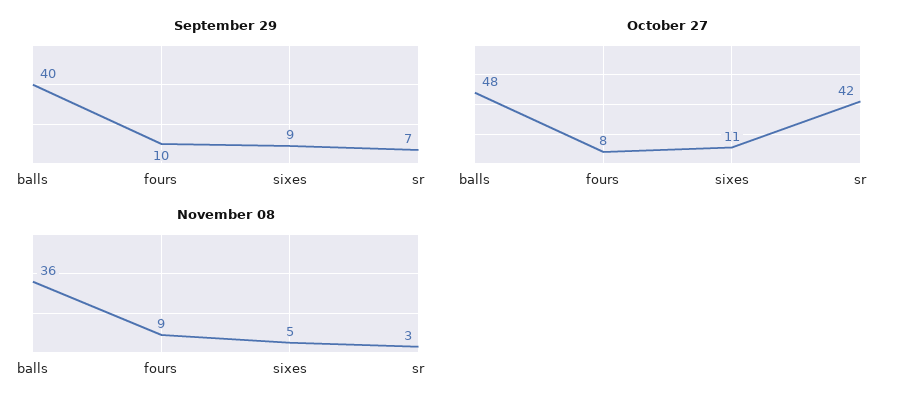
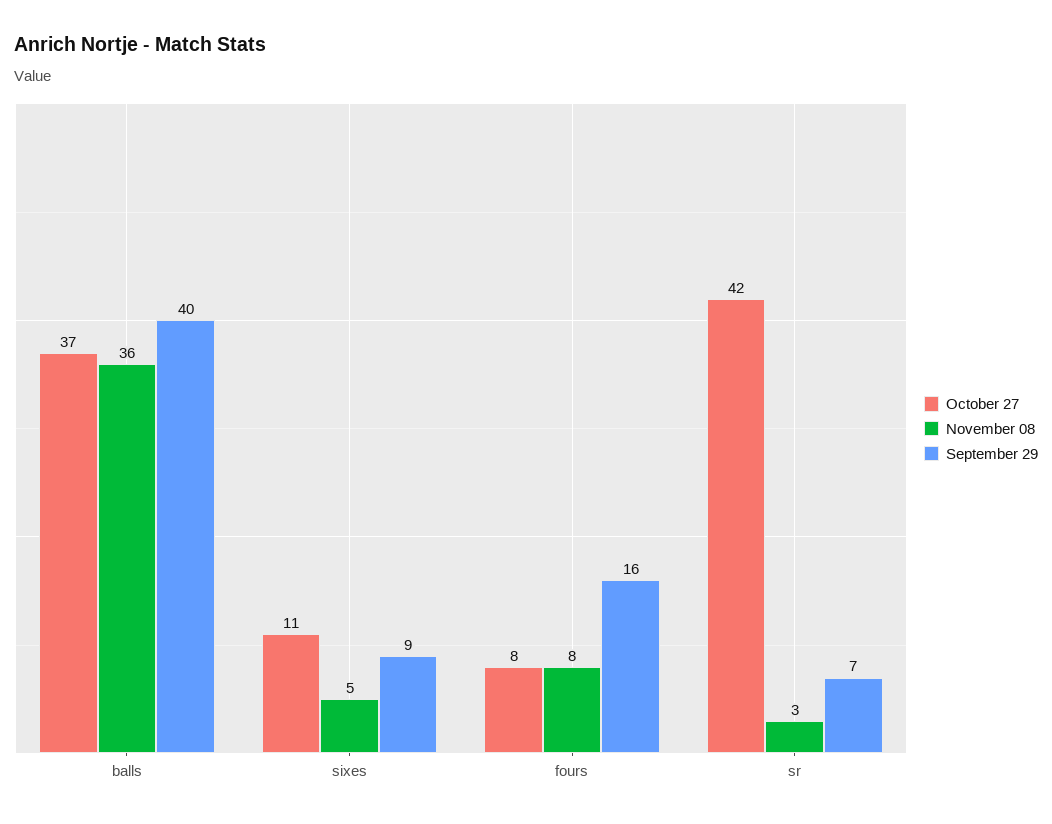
  {
    "September 29": {
      "balls": 40,
-     "fours": 10,
+     "fours": 16,
      "sixes": 9,
      "sr": 7
    },
    "October 27": {
-     "balls": 48,
+     "balls": 37,
      "fours": 8,
      "sixes": 11,
      "sr": 42
    },
    "November 08": {
      "balls": 36,
-     "fours": 9,
+     "fours": 8,
      "sixes": 5,
      "sr": 3
    }
  }

